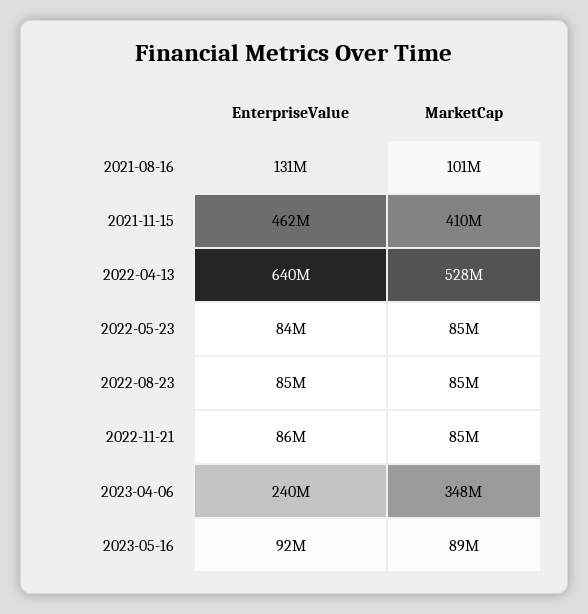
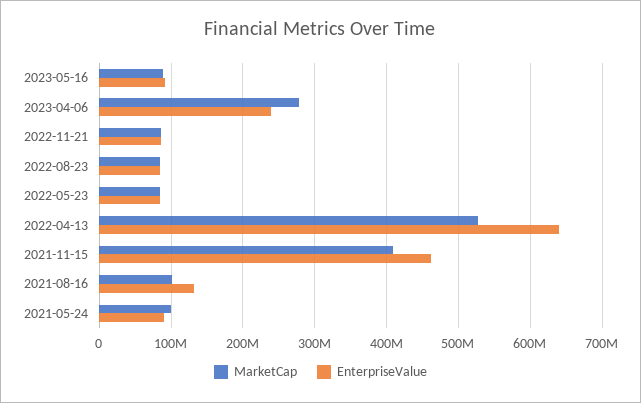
  {
    "EnterpriseValue": {
      "2021-08-16": 131000000,
      "2021-11-15": 462000000,
      "2022-04-13": 640000000,
      "2022-05-23": 84000000,
      "2022-08-23": 85000000,
      "2022-11-21": 86000000,
      "2023-04-06": 240000000,
-     "2023-05-16": 92000000
+     "2023-05-16": 92000000,
+     "2021-05-24": 90000000
    },
    "MarketCap": {
      "2021-08-16": 101000000,
      "2021-11-15": 410000000,
      "2022-04-13": 528000000,
      "2022-05-23": 85000000,
      "2022-08-23": 85000000,
      "2022-11-21": 85000000,
-     "2023-04-06": 348000000,
+     "2023-04-06": 280000000,
-     "2023-05-16": 89000000
+     "2023-05-16": 89000000,
+     "2021-05-24": 100000000
    }
  }

